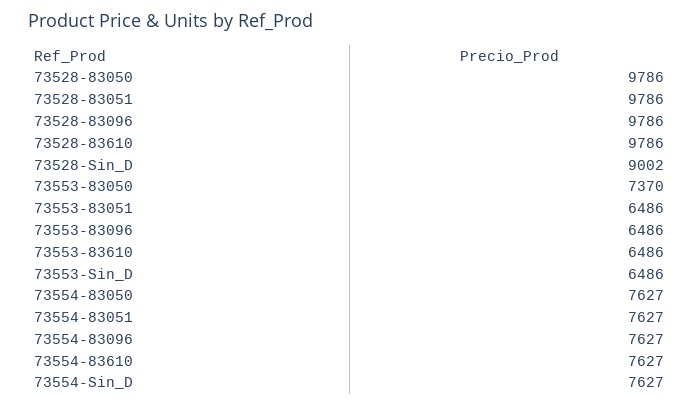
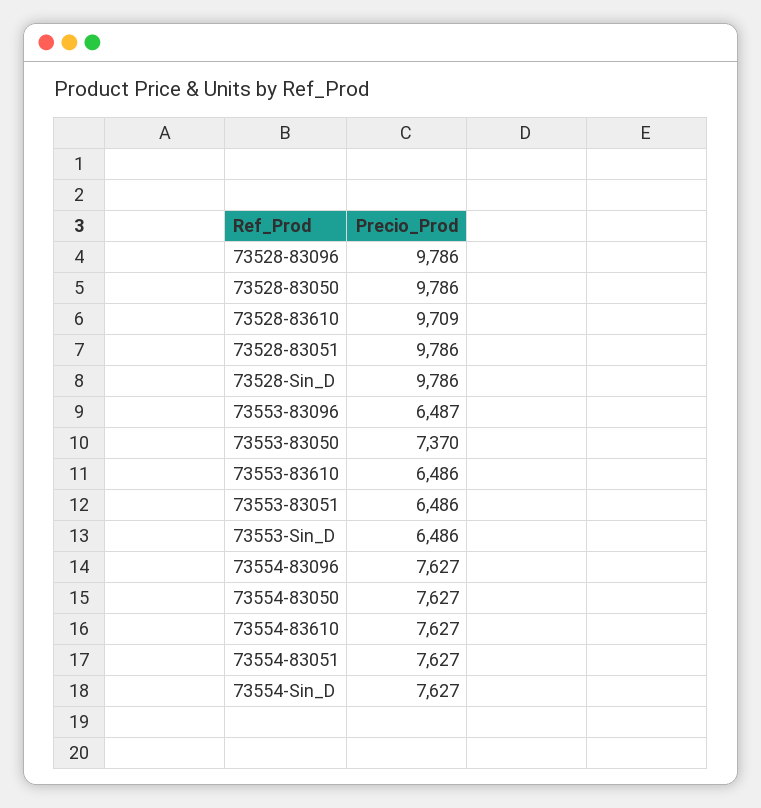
  {
    "73528-83050": 9786,
    "73528-83051": 9786,
    "73528-83096": 9786,
-   "73528-83610": 9786,
+   "73528-83610": 9709,
-   "73528-Sin_D": 9002,
+   "73528-Sin_D": 9786,
    "73553-83050": 7370,
    "73553-83051": 6486,
-   "73553-83096": 6486,
+   "73553-83096": 6487,
    "73553-83610": 6486,
    "73553-Sin_D": 6486,
    "73554-83050": 7627,
    "73554-83051": 7627,
    "73554-83096": 7627,
    "73554-83610": 7627,
    "73554-Sin_D": 7627
  }

